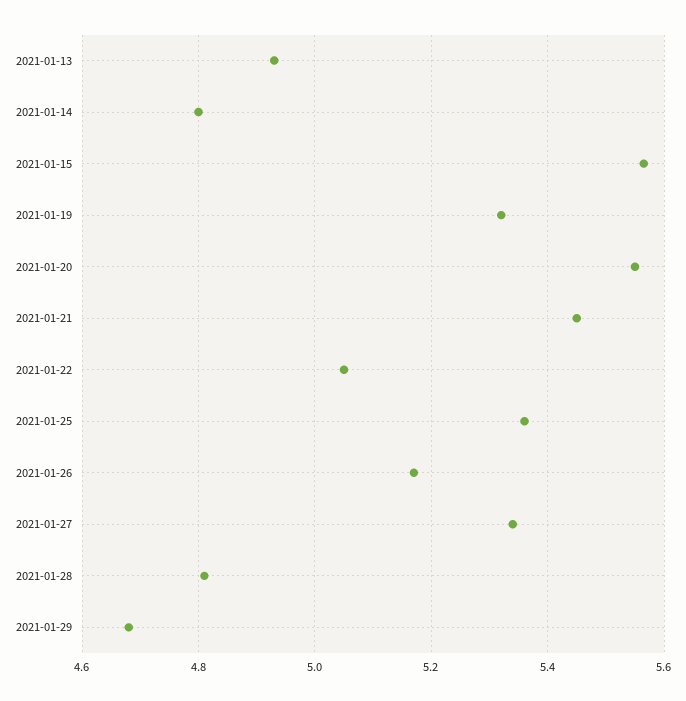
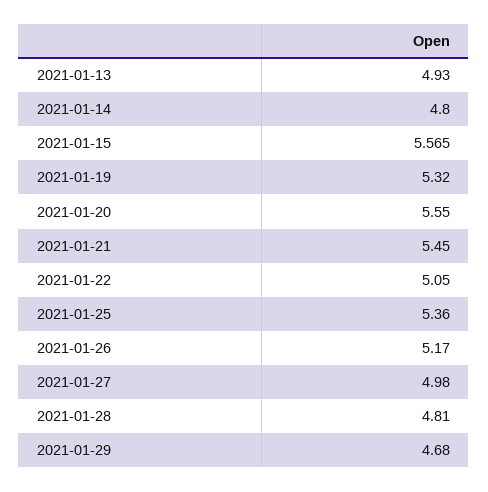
  {
    "2021-01-13": 4.93,
    "2021-01-14": 4.8,
    "2021-01-15": 5.565,
    "2021-01-19": 5.32,
    "2021-01-20": 5.55,
    "2021-01-21": 5.45,
    "2021-01-22": 5.05,
    "2021-01-25": 5.36,
    "2021-01-26": 5.17,
-   "2021-01-27": 5.34,
+   "2021-01-27": 4.98,
    "2021-01-28": 4.81,
    "2021-01-29": 4.68
  }

